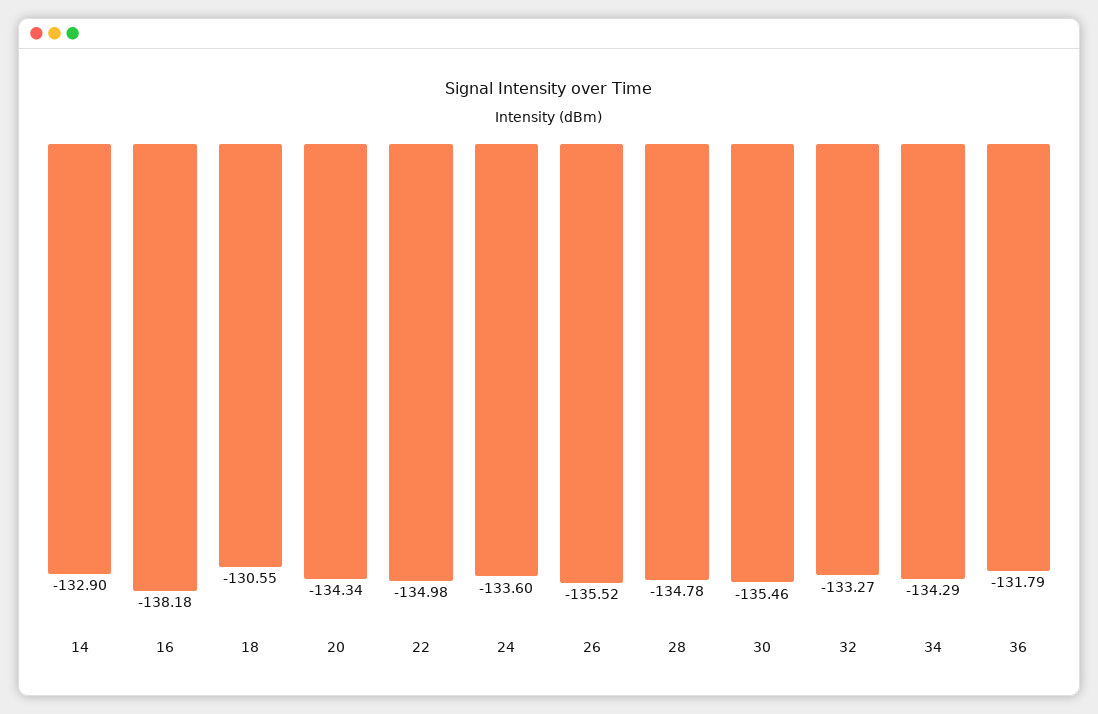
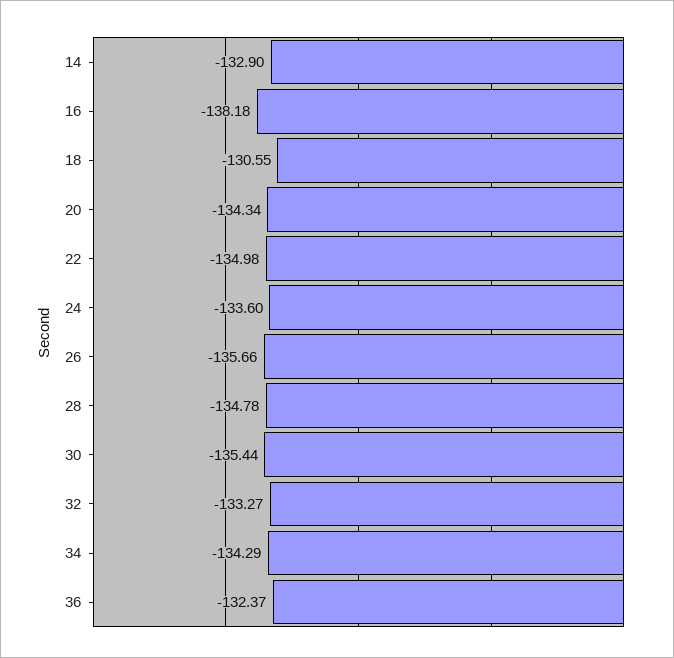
  {
    "14": -132.9,
    "16": -138.18,
    "18": -130.55,
    "20": -134.34,
    "22": -134.98,
    "24": -133.6,
-   "26": -135.52,
+   "26": -135.66,
    "28": -134.78,
-   "30": -135.46,
+   "30": -135.44,
    "32": -133.27,
    "34": -134.29,
-   "36": -131.79
+   "36": -132.37
  }

